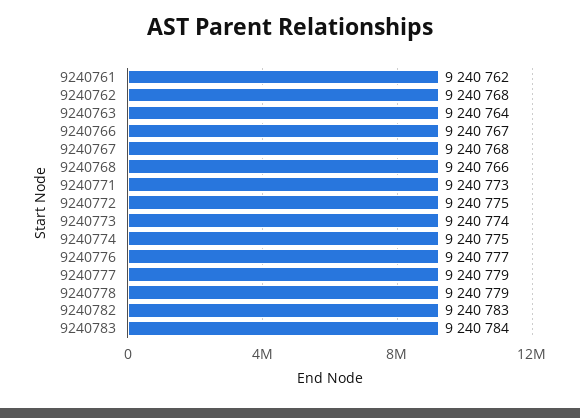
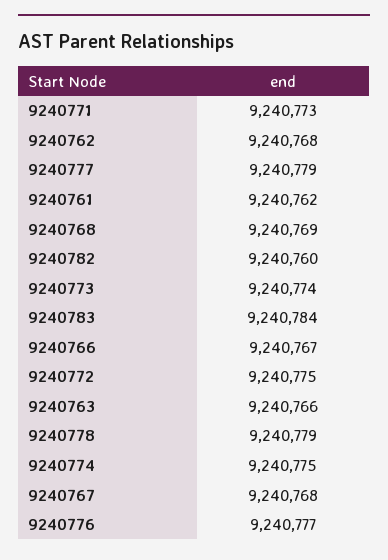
  {
    "9240761": 9240762,
    "9240762": 9240768,
-   "9240763": 9240764,
+   "9240763": 9240766,
    "9240766": 9240767,
    "9240767": 9240768,
-   "9240768": 9240766,
+   "9240768": 9240769,
    "9240771": 9240773,
    "9240772": 9240775,
    "9240773": 9240774,
    "9240774": 9240775,
    "9240776": 9240777,
    "9240777": 9240779,
    "9240778": 9240779,
-   "9240782": 9240783,
+   "9240782": 9240760,
    "9240783": 9240784
  }

